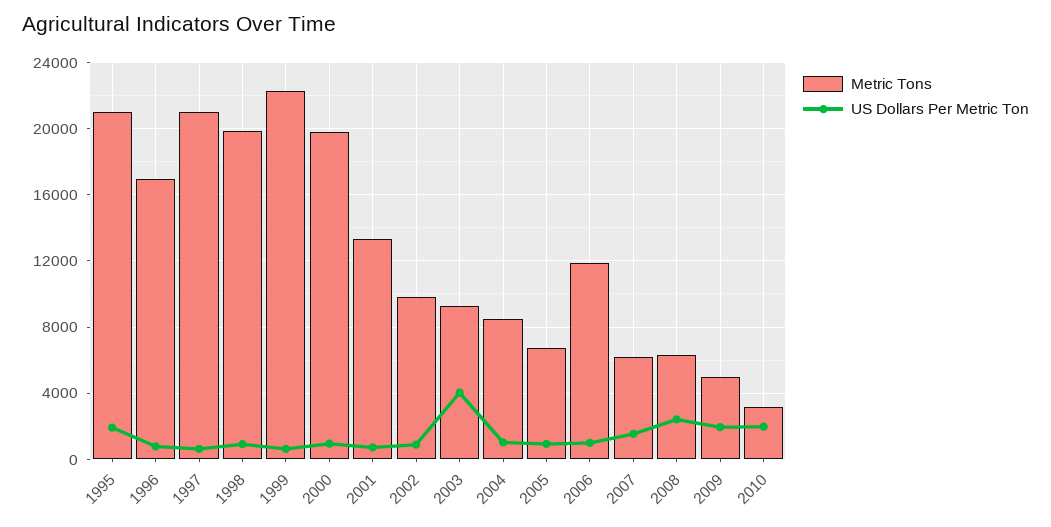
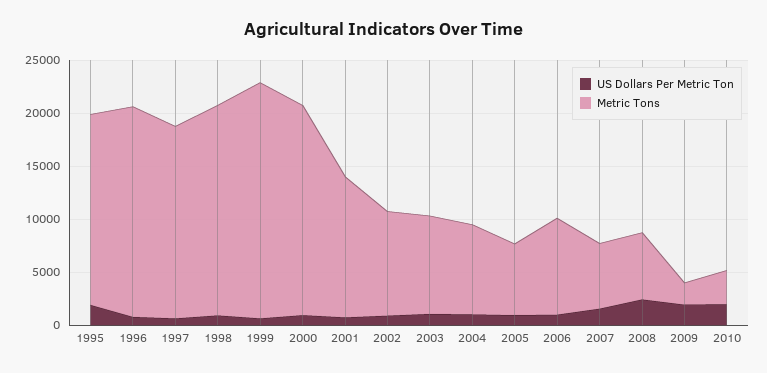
  {
    "Metric Tons": {
-     "1995": 21000,
+     "1995": 18000,
-     "1996": 17000,
+     "1996": 20000,
-     "1997": 21000,
+     "1997": 18000,
      "1998": 20000,
      "1999": 22500,
      "2000": 20000,
      "2001": 13500,
      "2002": 10000,
      "2003": 9500,
      "2004": 8500,
      "2005": 6500,
-     "2006": 12000,
+     "2006": 9000,
      "2007": 6000,
      "2008": 6500,
-     "2009": 5000,
+     "2009": 2000,
      "2010": 3000
    },
    "US Dollars Per Metric Ton": {
      "1995": 2000,
      "1996": 1000,
      "1997": 500,
      "1998": 1000,
      "1999": 500,
      "2000": 1000,
      "2001": 500,
      "2002": 1000,
-     "2003": 4000,
+     "2003": 1000,
      "2004": 1000,
      "2005": 1000,
      "2006": 1000,
      "2007": 1500,
      "2008": 2500,
      "2009": 2000,
      "2010": 2000
    }
  }

